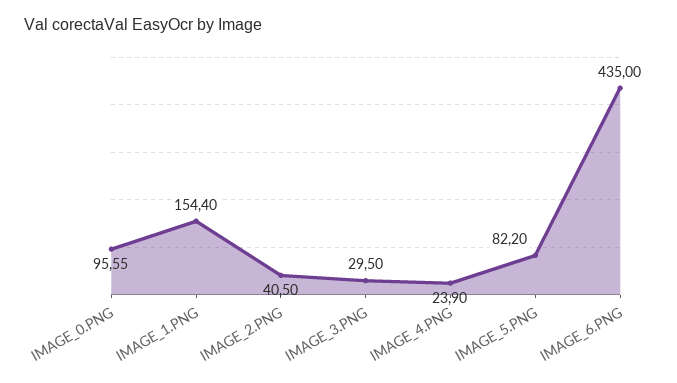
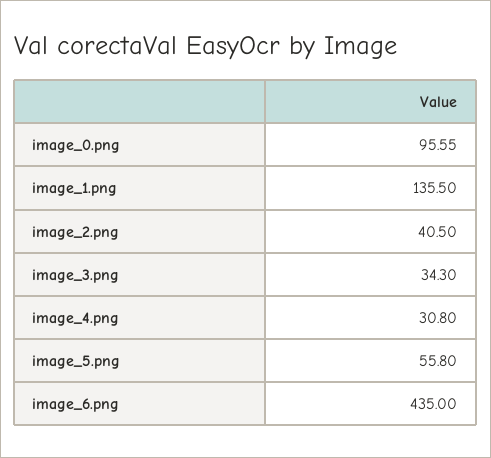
  {
    "IMAGE_0.PNG": 95.55,
-   "IMAGE_1.PNG": 154.4,
+   "IMAGE_1.PNG": 135.5,
    "IMAGE_2.PNG": 40.5,
-   "IMAGE_3.PNG": 29.5,
+   "IMAGE_3.PNG": 34.3,
-   "IMAGE_4.PNG": 23.9,
+   "IMAGE_4.PNG": 30.8,
-   "IMAGE_5.PNG": 82.2,
+   "IMAGE_5.PNG": 55.8,
    "IMAGE_6.PNG": 435
  }

